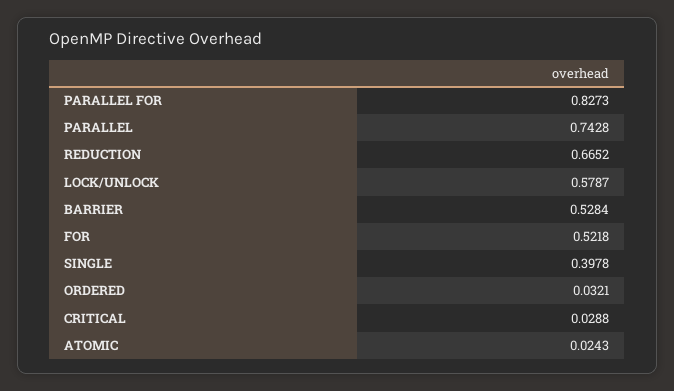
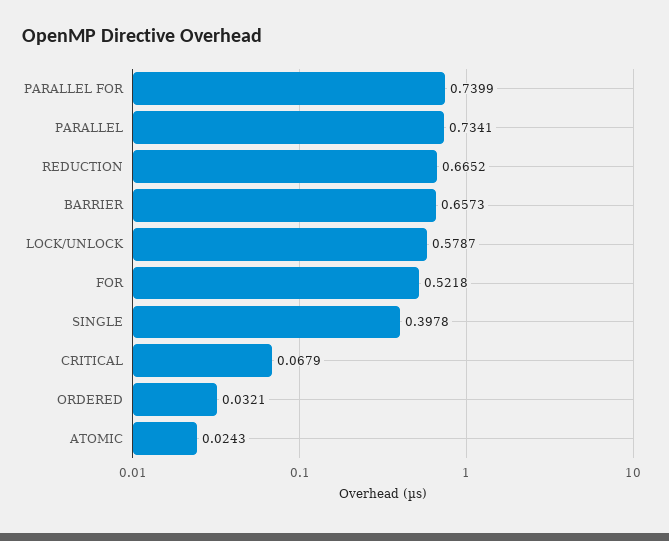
  {
-   "PARALLEL FOR": 0.8273,
+   "PARALLEL FOR": 0.7399,
-   "PARALLEL": 0.7428,
+   "PARALLEL": 0.7341,
    "REDUCTION": 0.6652,
    "LOCK/UNLOCK": 0.5787,
-   "BARRIER": 0.5284,
+   "BARRIER": 0.6573,
    "FOR": 0.5218,
    "SINGLE": 0.3978,
    "ORDERED": 0.0321,
-   "CRITICAL": 0.0288,
+   "CRITICAL": 0.0679,
    "ATOMIC": 0.0243
  }

